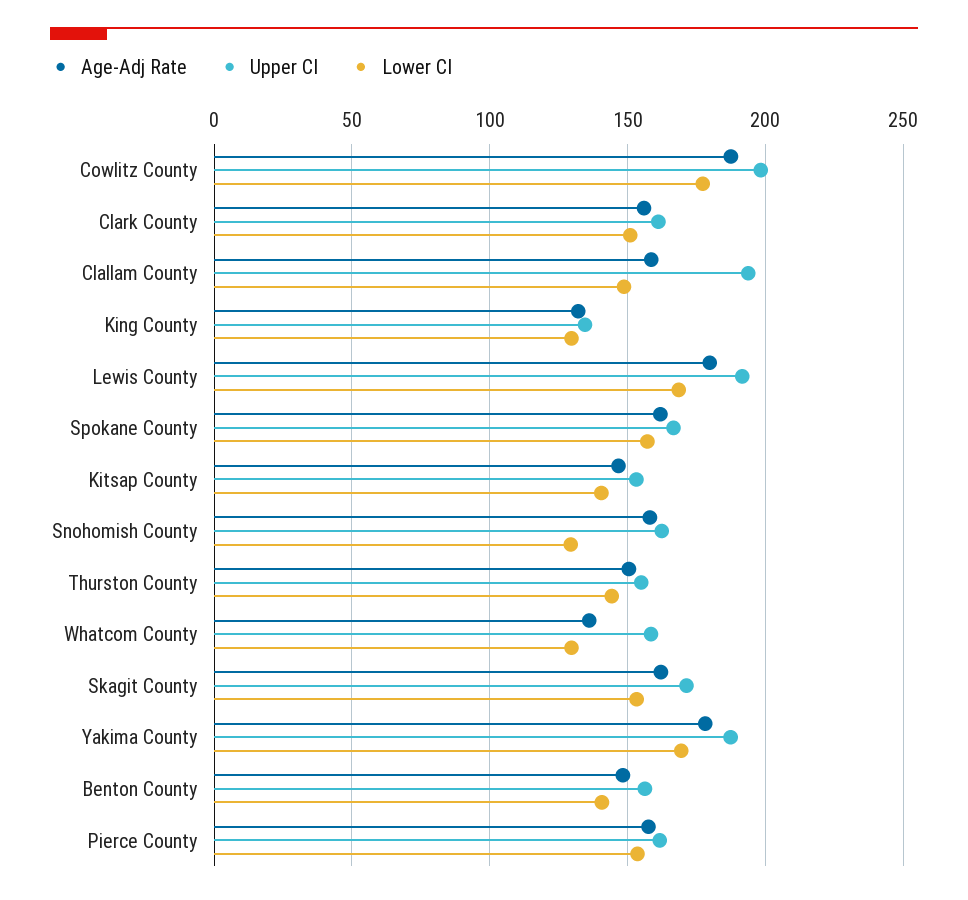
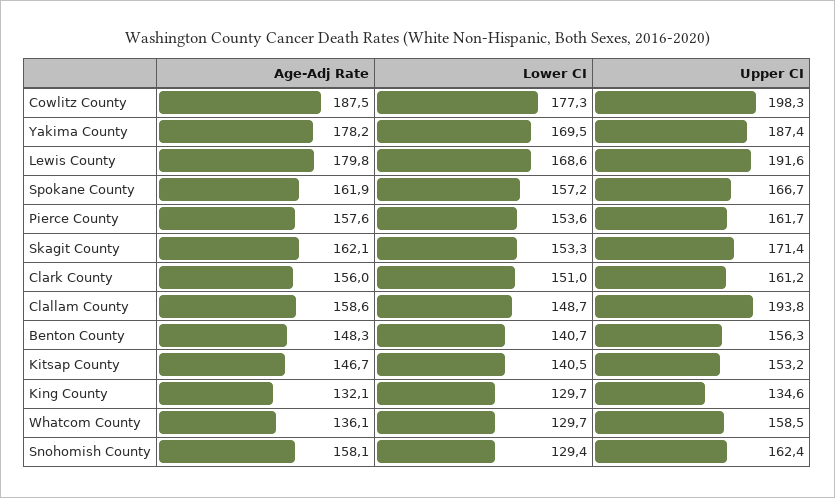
  {
    "Age-Adj Rate": {
      "Cowlitz County": 187.5,
      "Clark County": 156,
      "Clallam County": 158.6,
      "King County": 132.1,
      "Lewis County": 179.8,
      "Spokane County": 161.9,
      "Kitsap County": 146.7,
      "Snohomish County": 158.1,
-     "Thurston County": 150,
      "Whatcom County": 136.1,
      "Skagit County": 162.1,
      "Yakima County": 178.2,
      "Benton County": 148.3,
      "Pierce County": 157.6
    },
    "Upper CI": {
      "Cowlitz County": 198.3,
      "Clark County": 161.2,
      "Clallam County": 193.8,
      "King County": 134.6,
      "Lewis County": 191.6,
      "Spokane County": 166.7,
      "Kitsap County": 153.2,
      "Snohomish County": 162.4,
-     "Thurston County": 155,
      "Whatcom County": 158.5,
      "Skagit County": 171.4,
      "Yakima County": 187.4,
      "Benton County": 156.3,
      "Pierce County": 161.7
    },
    "Lower CI": {
      "Cowlitz County": 177.3,
      "Clark County": 151,
      "Clallam County": 148.7,
      "King County": 129.7,
      "Lewis County": 168.6,
      "Spokane County": 157.2,
      "Kitsap County": 140.5,
      "Snohomish County": 129.4,
-     "Thurston County": 145,
      "Whatcom County": 129.7,
      "Skagit County": 153.3,
      "Yakima County": 169.5,
      "Benton County": 140.7,
      "Pierce County": 153.6
    }
  }

